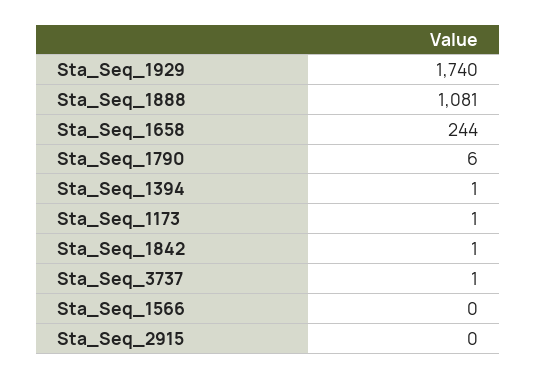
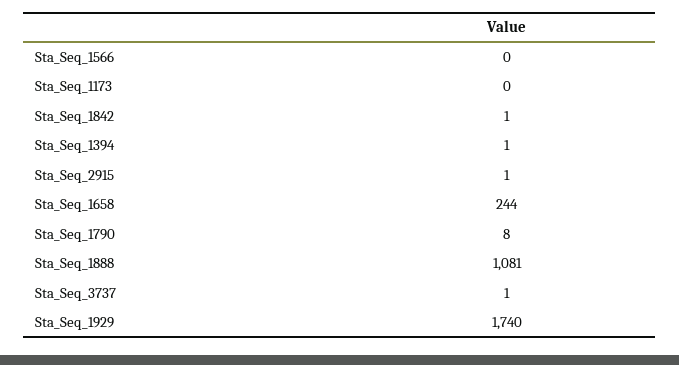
  {
    "Sta_Seq_1929": 1740,
    "Sta_Seq_1888": 1081,
    "Sta_Seq_1658": 244,
-   "Sta_Seq_1790": 6,
+   "Sta_Seq_1790": 8,
    "Sta_Seq_1394": 1,
-   "Sta_Seq_1173": 1,
+   "Sta_Seq_1173": 0,
    "Sta_Seq_1842": 1,
    "Sta_Seq_3737": 1,
    "Sta_Seq_1566": 0,
-   "Sta_Seq_2915": 0
+   "Sta_Seq_2915": 1
  }

